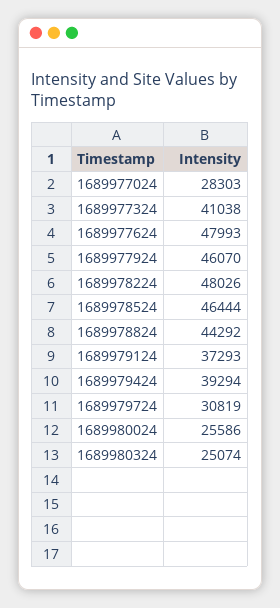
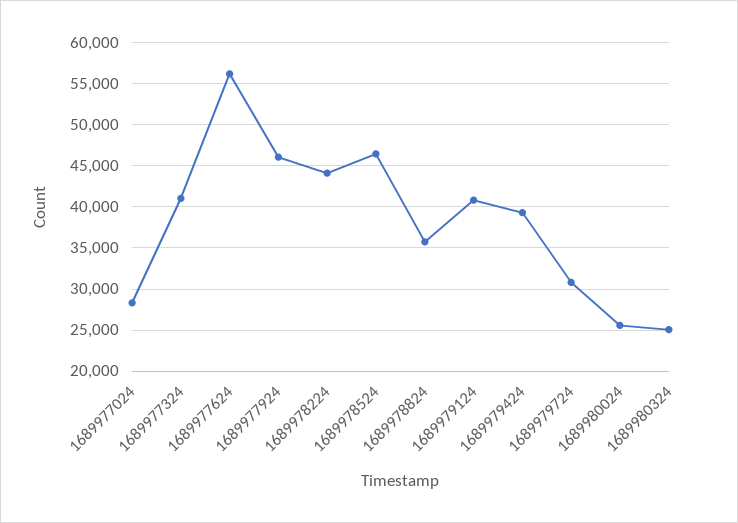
  {
    "1689977024": 28303,
    "1689977324": 41038,
-   "1689977624": 47993,
+   "1689977624": 56000,
    "1689977924": 46070,
-   "1689978224": 48026,
+   "1689978224": 44000,
    "1689978524": 46444,
-   "1689978824": 44292,
+   "1689978824": 36000,
-   "1689979124": 37293,
+   "1689979124": 41000,
    "1689979424": 39294,
    "1689979724": 30819,
    "1689980024": 25586,
    "1689980324": 25074
  }

